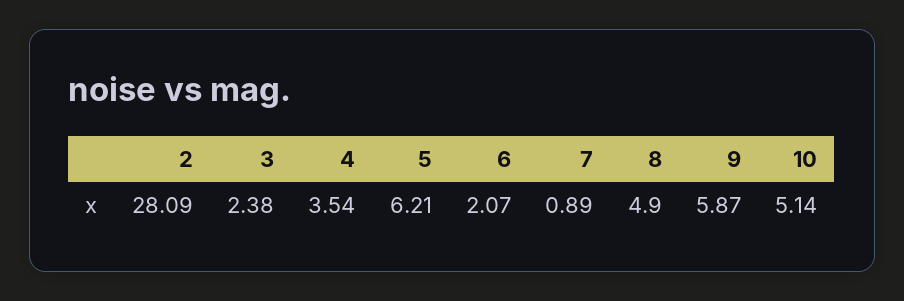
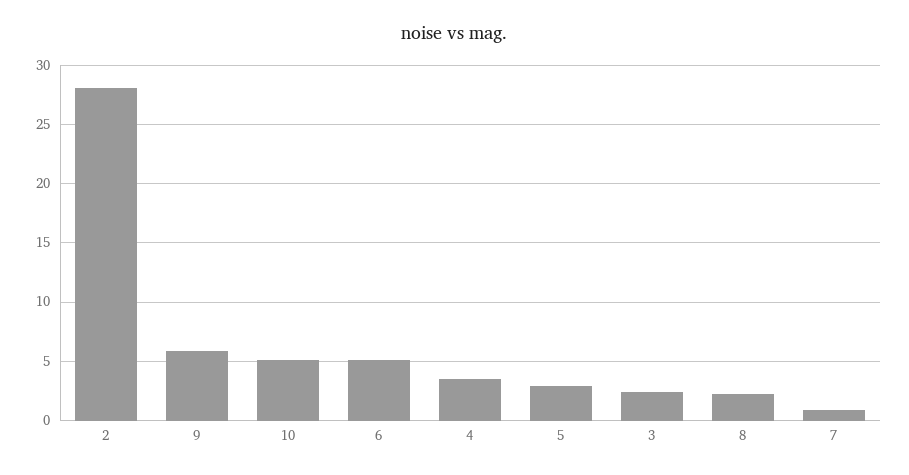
  {
    "2": 28.09,
    "3": 2.38,
    "4": 3.54,
-   "5": 6.21,
+   "5": 3,
-   "6": 2.07,
+   "6": 5,
    "7": 0.89,
-   "8": 4.9,
+   "8": 2,
    "9": 5.87,
    "10": 5.14
  }

